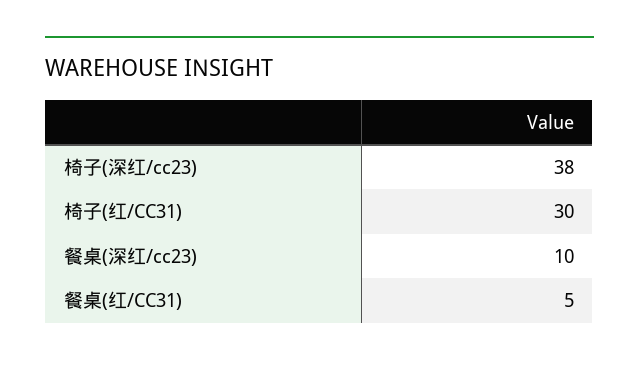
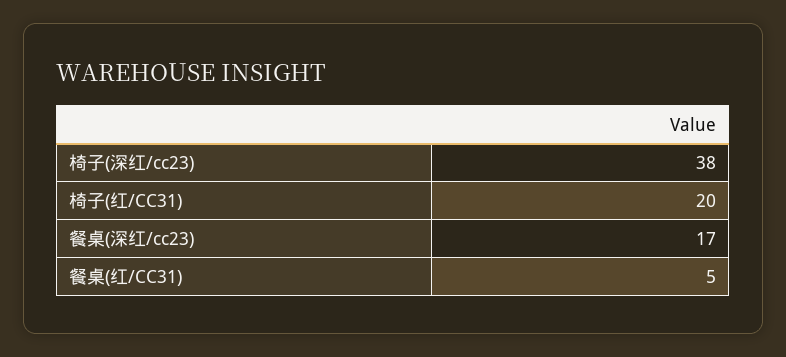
  {
    "椅子(深红/cc23)": 38,
-   "椅子(红/CC31)": 30,
+   "椅子(红/CC31)": 20,
-   "餐桌(深红/cc23)": 10,
+   "餐桌(深红/cc23)": 17,
    "餐桌(红/CC31)": 5
  }

